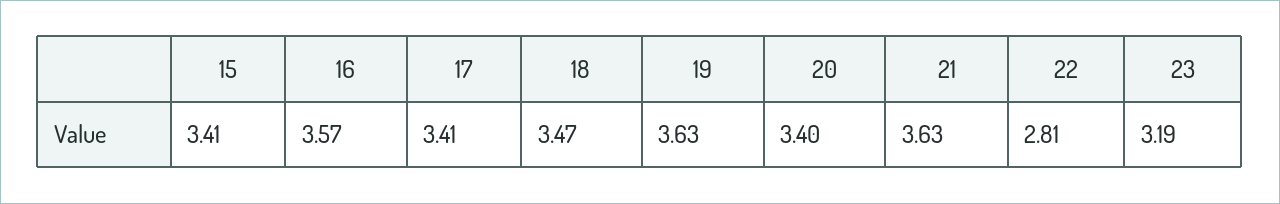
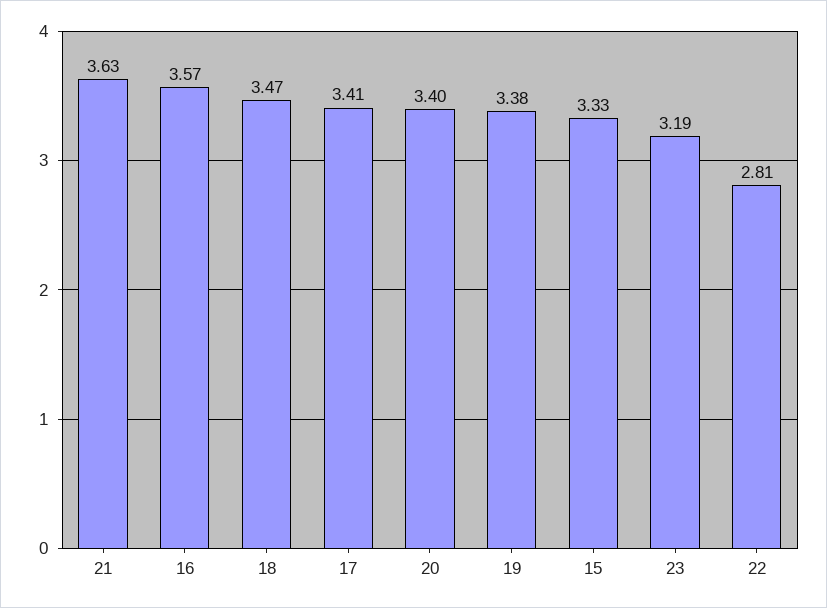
  {
-   "15": 3.41,
+   "15": 3.33,
    "16": 3.57,
    "17": 3.41,
    "18": 3.47,
-   "19": 3.63,
+   "19": 3.38,
    "20": 3.4,
    "21": 3.63,
    "22": 2.81,
    "23": 3.19
  }

